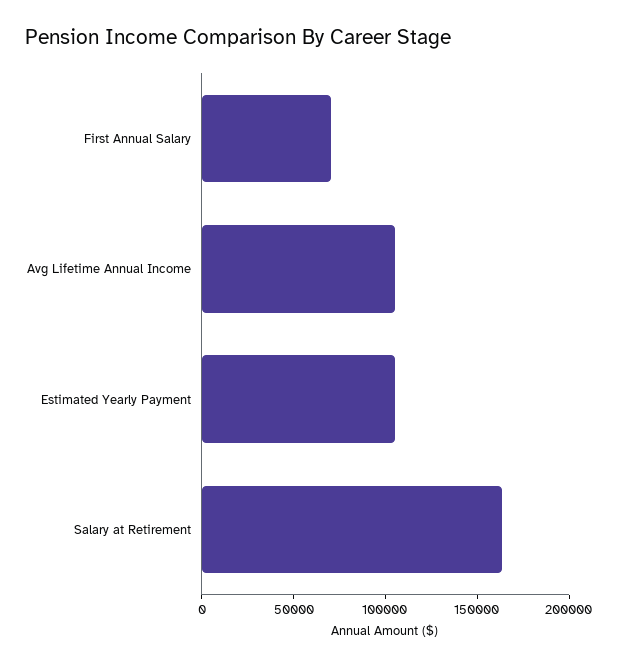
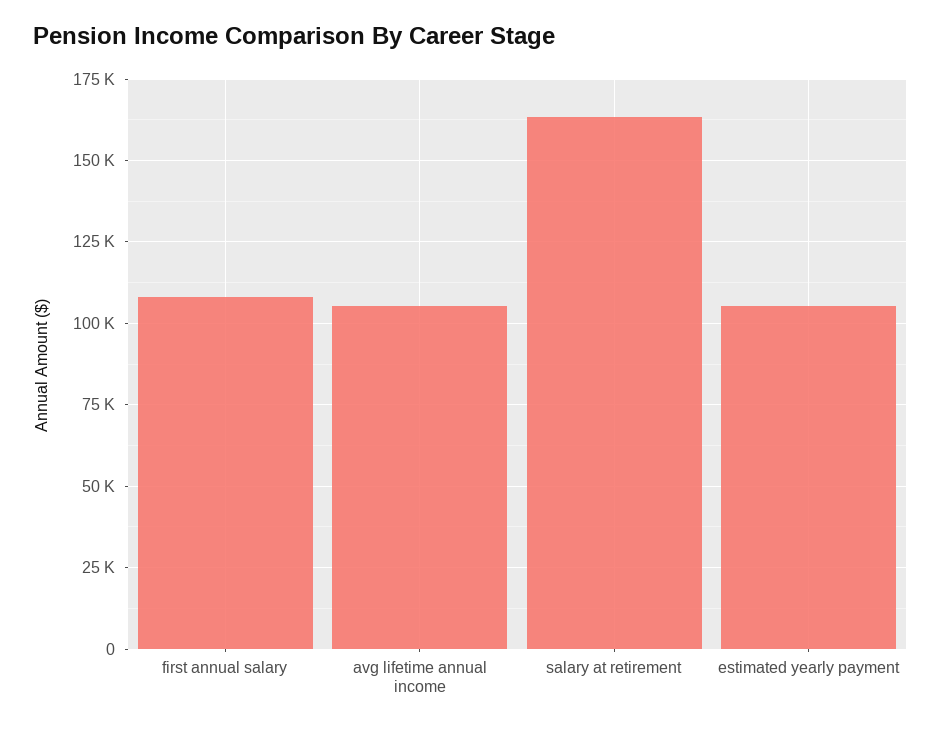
  {
-   "First Annual Salary": 70000,
+   "First Annual Salary": 107500,
    "Avg Lifetime Annual Income": 105000,
    "Estimated Yearly Payment": 105000,
    "Salary at Retirement": 162500
  }

